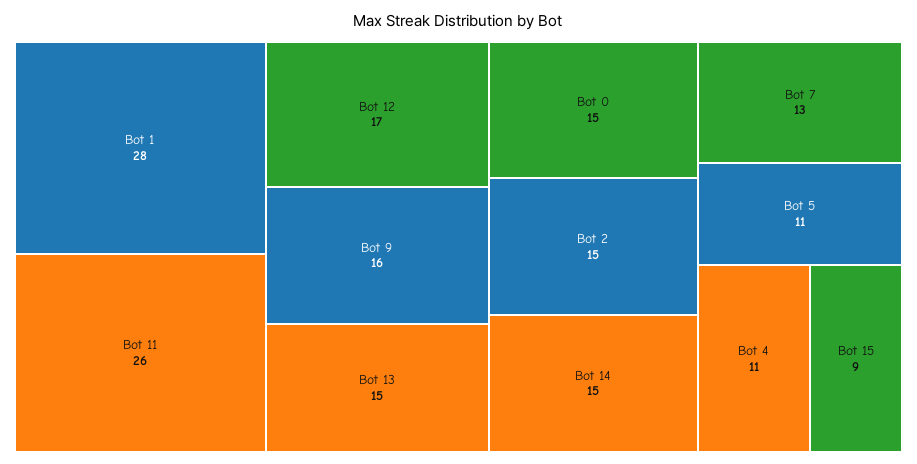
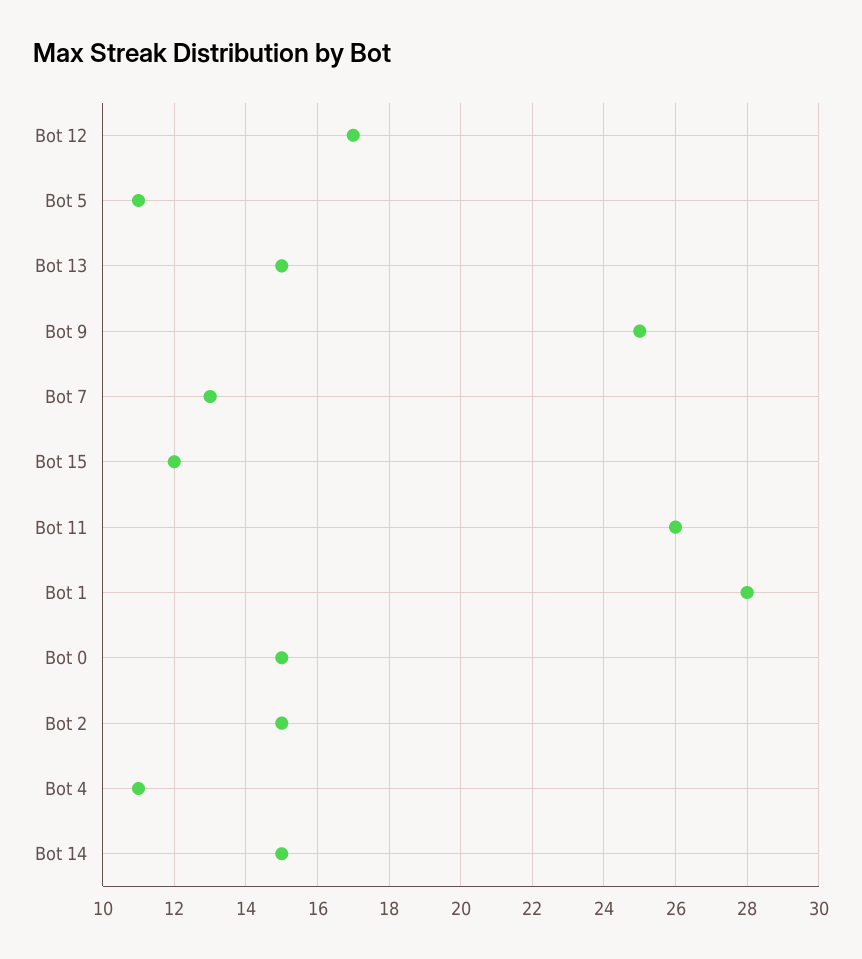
  {
    "Bot 1": 28,
    "Bot 11": 26,
    "Bot 12": 17,
-   "Bot 9": 16,
+   "Bot 9": 25,
    "Bot 13": 15,
    "Bot 0": 15,
    "Bot 2": 15,
    "Bot 14": 15,
    "Bot 7": 13,
    "Bot 5": 11,
    "Bot 4": 11,
-   "Bot 15": 9
+   "Bot 15": 12
  }

